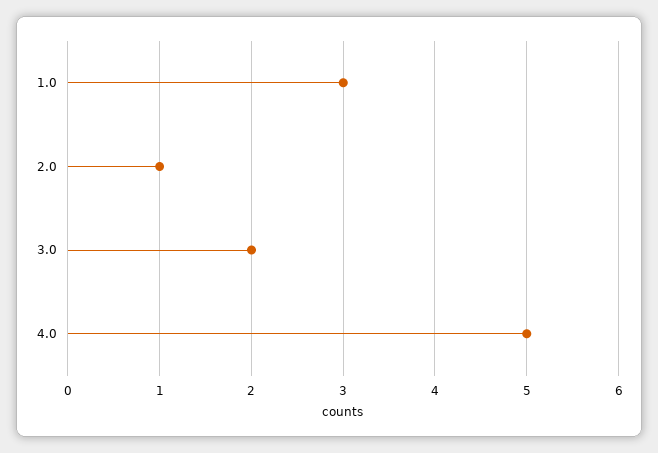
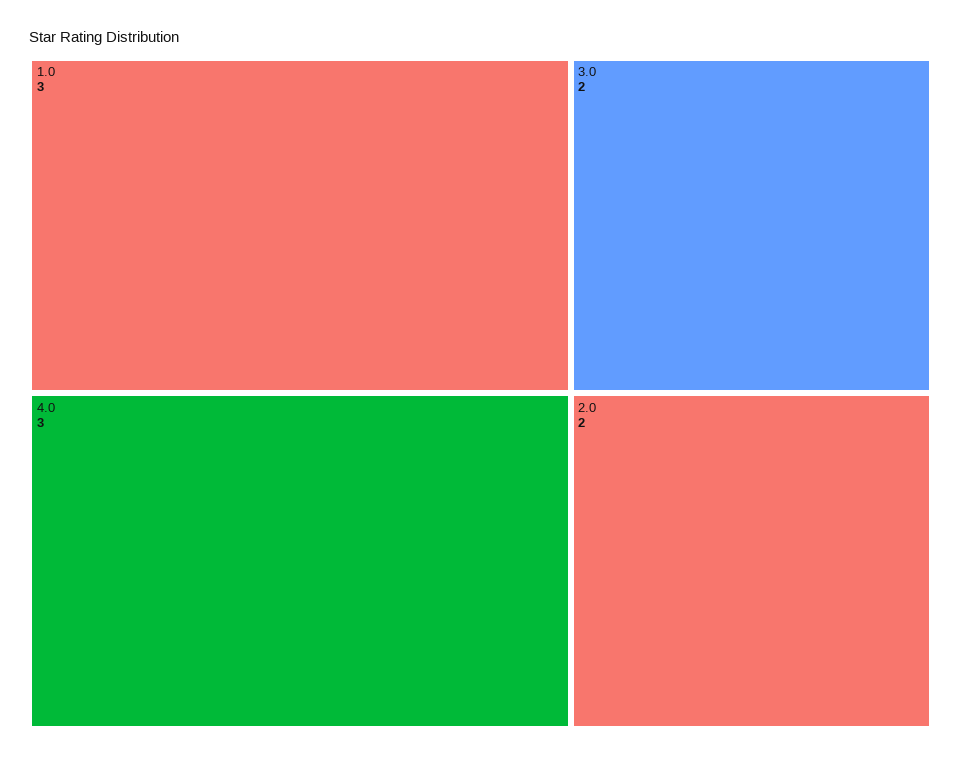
  {
    "1.0": 3,
-   "2.0": 1,
+   "2.0": 2,
    "3.0": 2,
-   "4.0": 5
+   "4.0": 3
  }

